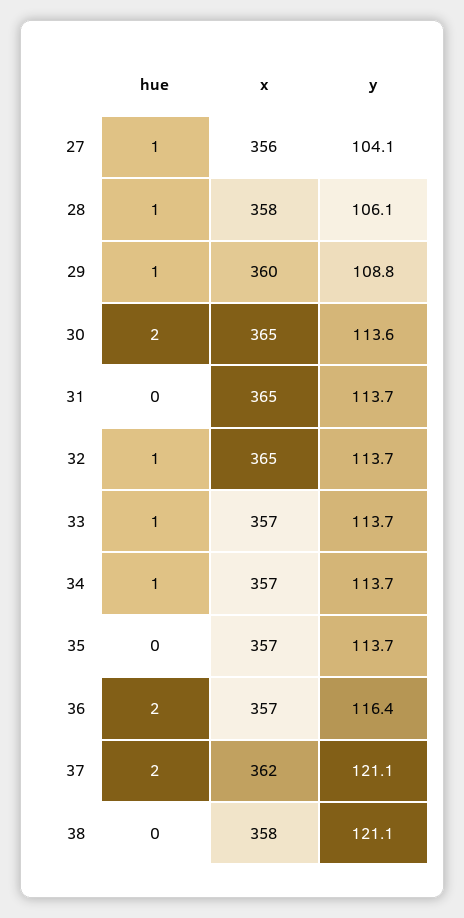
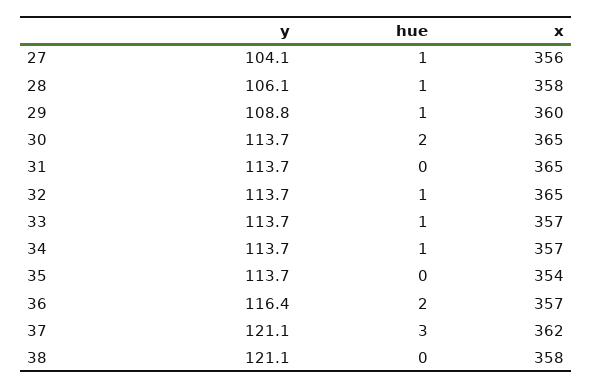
  {
    "hue": {
      "27": 1,
      "28": 1,
      "29": 1,
      "30": 2,
      "31": 0,
      "32": 1,
      "33": 1,
      "34": 1,
      "35": 0,
      "36": 2,
-     "37": 2,
+     "37": 3,
      "38": 0
    },
    "x": {
      "27": 356,
      "28": 358,
      "29": 360,
      "30": 365,
      "31": 365,
      "32": 365,
      "33": 357,
      "34": 357,
-     "35": 357,
+     "35": 354,
      "36": 357,
      "37": 362,
      "38": 358
    },
    "y": {
      "27": 104.1,
      "28": 106.1,
      "29": 108.8,
-     "30": 113.6,
+     "30": 113.7,
      "31": 113.7,
      "32": 113.7,
      "33": 113.7,
      "34": 113.7,
      "35": 113.7,
      "36": 116.4,
      "37": 121.1,
      "38": 121.1
    }
  }

